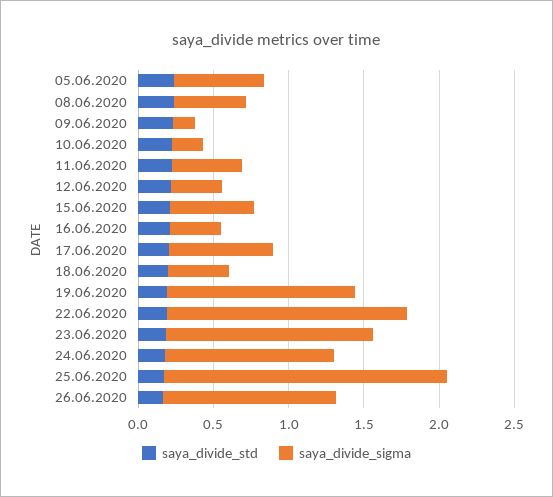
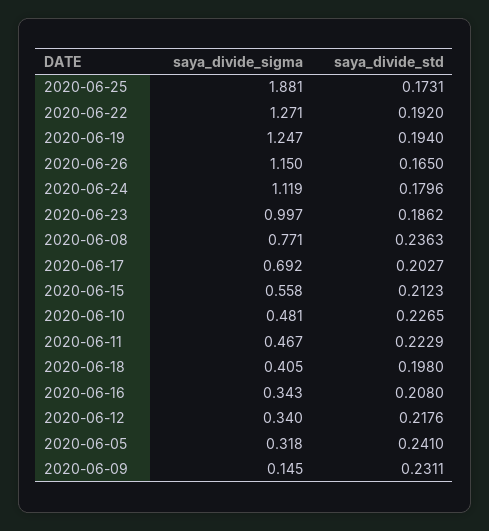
  {
    "saya_divide_std": {
      "05.06.2020": 0.241,
      "08.06.2020": 0.2363,
      "09.06.2020": 0.2311,
      "10.06.2020": 0.2265,
      "11.06.2020": 0.2229,
      "12.06.2020": 0.2176,
      "15.06.2020": 0.2123,
      "16.06.2020": 0.208,
      "17.06.2020": 0.2027,
      "18.06.2020": 0.198,
      "19.06.2020": 0.194,
      "22.06.2020": 0.192,
      "23.06.2020": 0.1862,
      "24.06.2020": 0.1796,
      "25.06.2020": 0.1731,
      "26.06.2020": 0.165
    },
    "saya_divide_sigma": {
-     "05.06.2020": 0.6,
+     "05.06.2020": 0.318,
-     "08.06.2020": 0.5,
+     "08.06.2020": 0.771,
      "09.06.2020": 0.145,
-     "10.06.2020": 0.2,
+     "10.06.2020": 0.481,
      "11.06.2020": 0.467,
      "12.06.2020": 0.34,
      "15.06.2020": 0.558,
      "16.06.2020": 0.343,
      "17.06.2020": 0.692,
      "18.06.2020": 0.405,
      "19.06.2020": 1.247,
-     "22.06.2020": 1.6,
+     "22.06.2020": 1.271,
-     "23.06.2020": 1.4,
+     "23.06.2020": 0.997,
      "24.06.2020": 1.119,
      "25.06.2020": 1.881,
      "26.06.2020": 1.15
    }
  }

